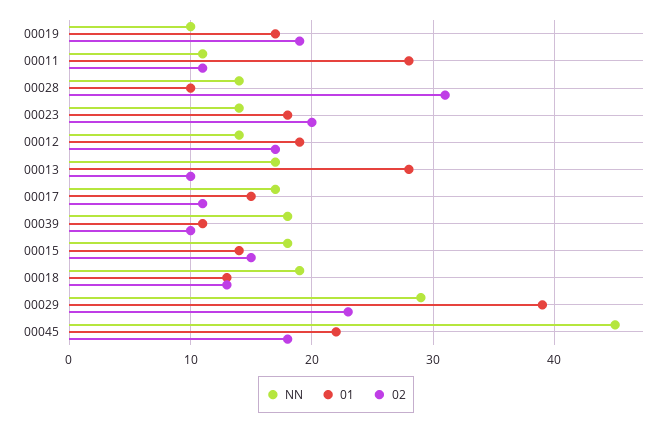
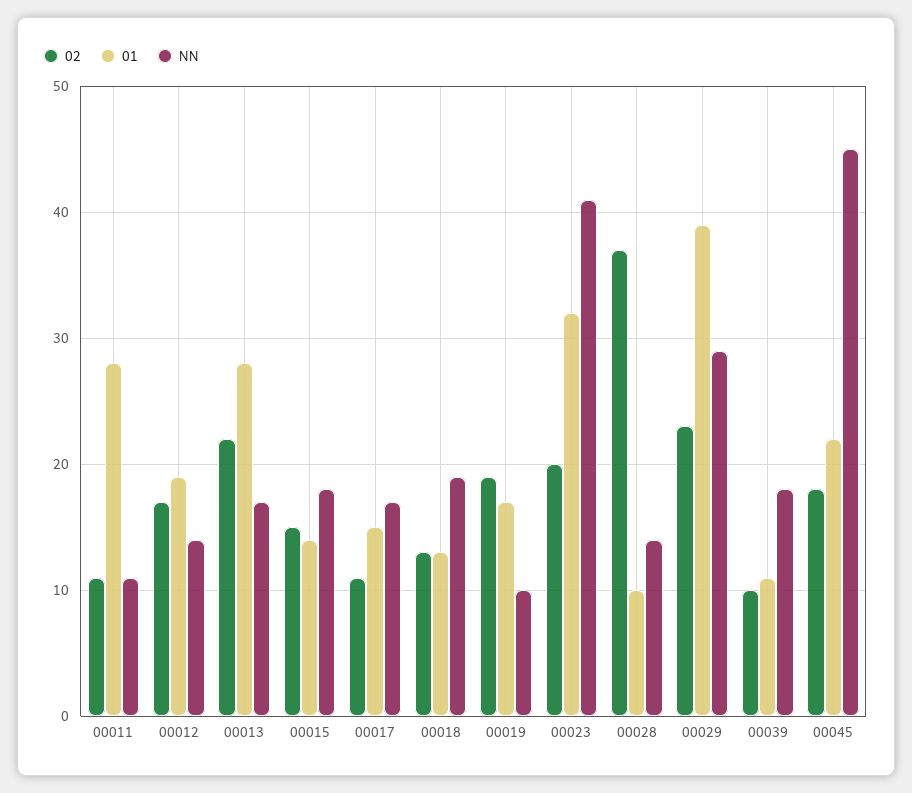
  {
    "NN": {
      "00019": 10,
      "00011": 11,
      "00028": 14,
-     "00023": 14,
+     "00023": 41,
      "00012": 14,
      "00013": 17,
      "00017": 17,
      "00039": 18,
      "00015": 18,
      "00018": 19,
      "00029": 29,
      "00045": 45
    },
    "01": {
      "00019": 17,
      "00011": 28,
      "00028": 10,
-     "00023": 18,
+     "00023": 32,
      "00012": 19,
      "00013": 28,
      "00017": 15,
      "00039": 11,
      "00015": 14,
      "00018": 13,
      "00029": 39,
      "00045": 22
    },
    "02": {
      "00019": 19,
      "00011": 11,
-     "00028": 31,
+     "00028": 37,
      "00023": 20,
      "00012": 17,
-     "00013": 10,
+     "00013": 22,
      "00017": 11,
      "00039": 10,
      "00015": 15,
      "00018": 13,
      "00029": 23,
      "00045": 18
    }
  }

